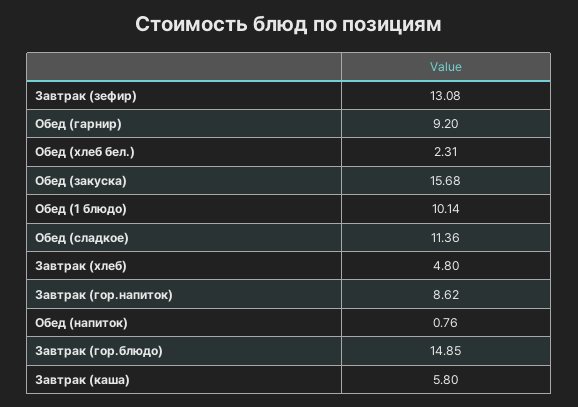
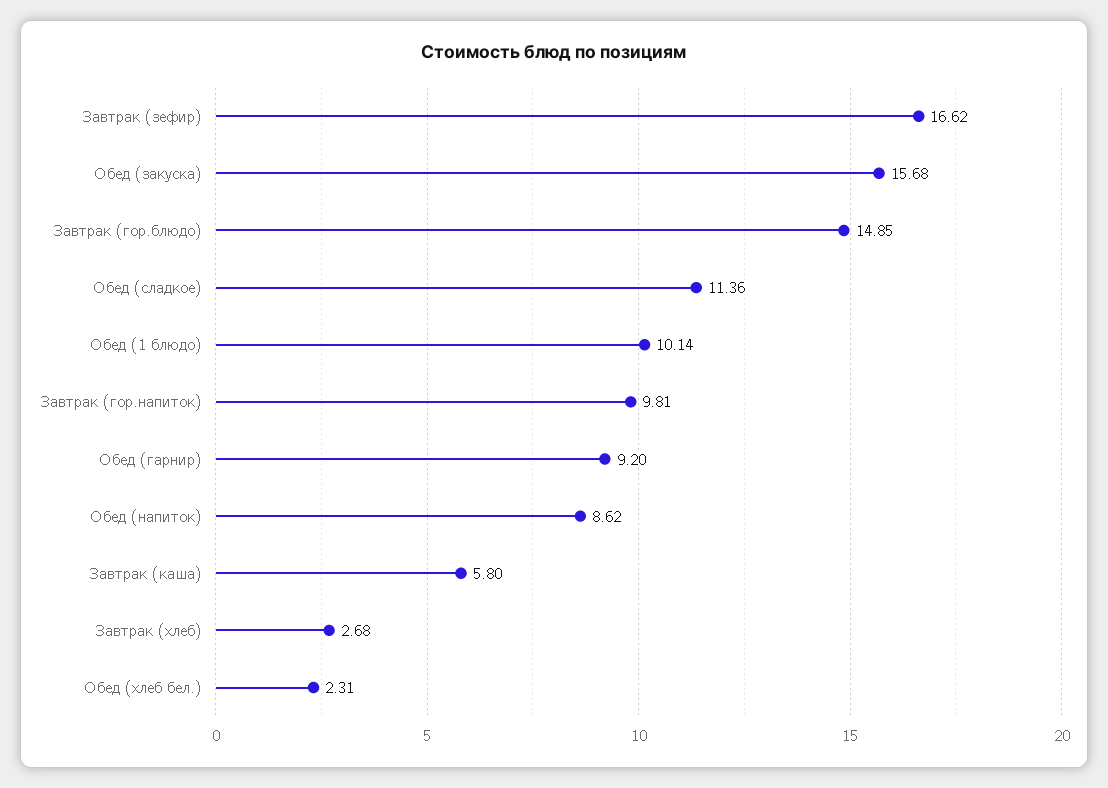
  {
-   "Завтрак (зефир)": 13.08,
+   "Завтрак (зефир)": 16.62,
    "Обед (гарнир)": 9.2,
    "Обед (хлеб бел.)": 2.31,
    "Обед (закуска)": 15.68,
    "Обед (1 блюдо)": 10.14,
    "Обед (сладкое)": 11.36,
-   "Завтрак (хлеб)": 4.8,
+   "Завтрак (хлеб)": 2.68,
-   "Завтрак (гор.напиток)": 8.62,
+   "Завтрак (гор.напиток)": 9.81,
-   "Обед (напиток)": 0.76,
+   "Обед (напиток)": 8.62,
    "Завтрак (гор.блюдо)": 14.85,
    "Завтрак (каша)": 5.8
  }

